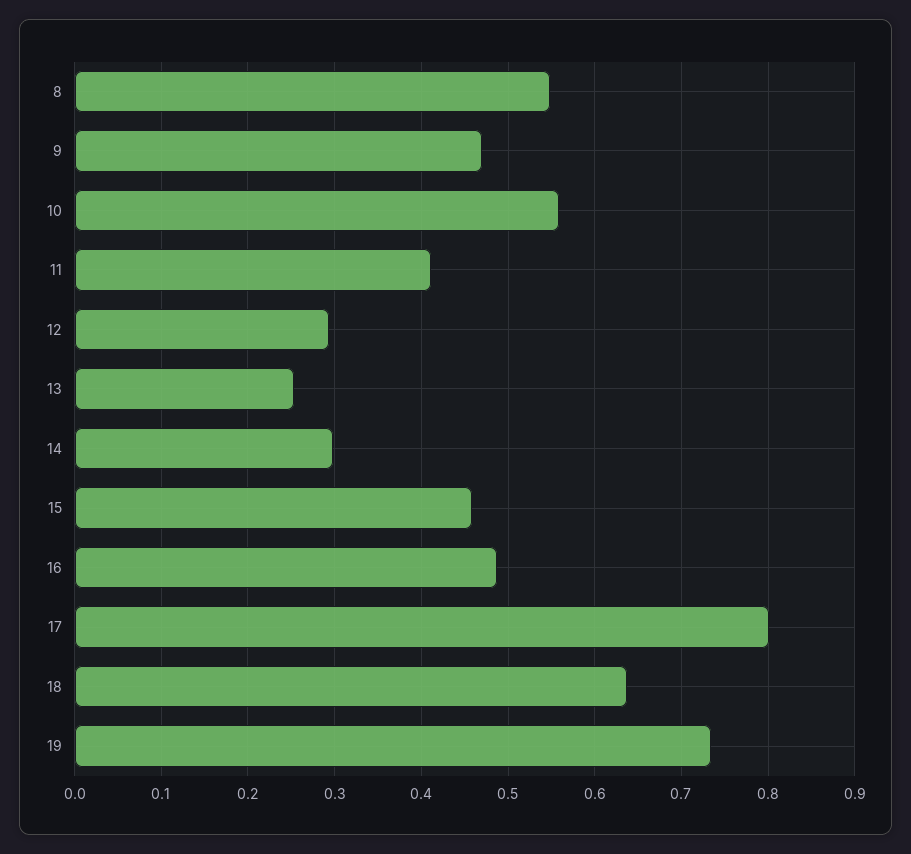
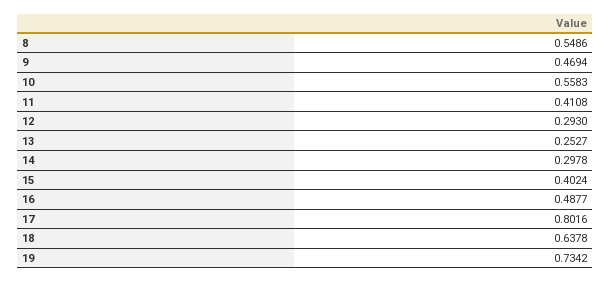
  {
    "8": 0.5486,
    "9": 0.4694,
    "10": 0.5583,
    "11": 0.4108,
    "12": 0.293,
    "13": 0.2527,
    "14": 0.2978,
-   "15": 0.46,
+   "15": 0.4024,
    "16": 0.4877,
    "17": 0.8016,
    "18": 0.6378,
    "19": 0.7342
  }

